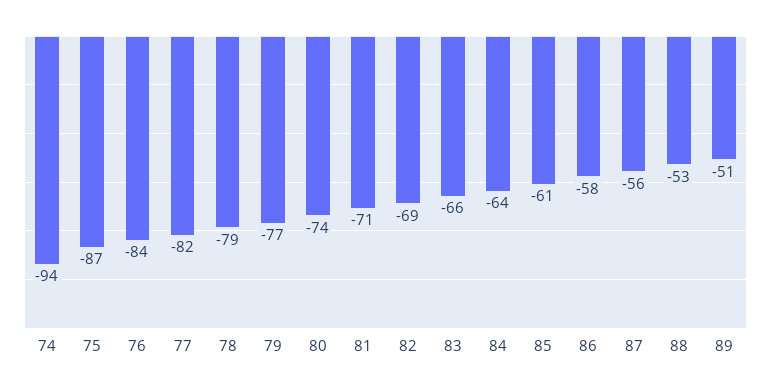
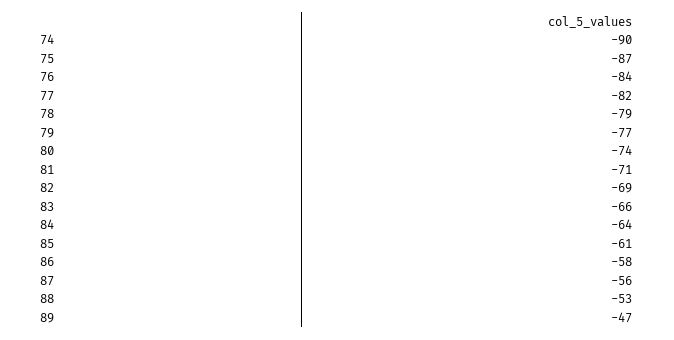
  {
-   "74": -94,
+   "74": -90,
    "75": -87,
    "76": -84,
    "77": -82,
    "78": -79,
    "79": -77,
    "80": -74,
    "81": -71,
    "82": -69,
    "83": -66,
    "84": -64,
    "85": -61,
    "86": -58,
    "87": -56,
    "88": -53,
-   "89": -51
+   "89": -47
  }

